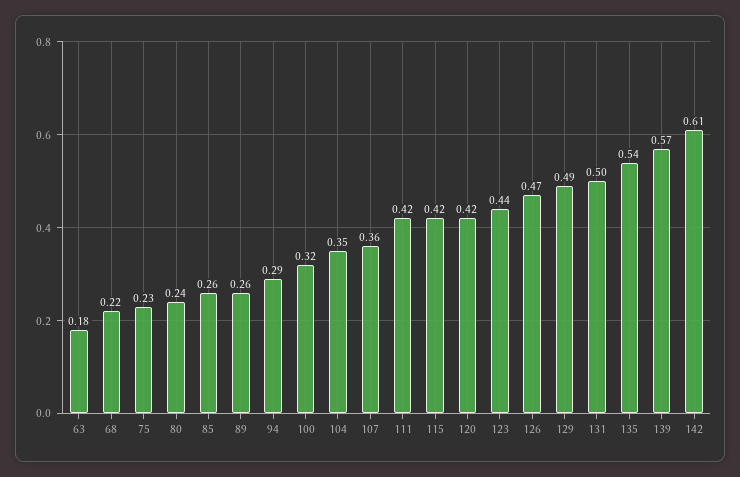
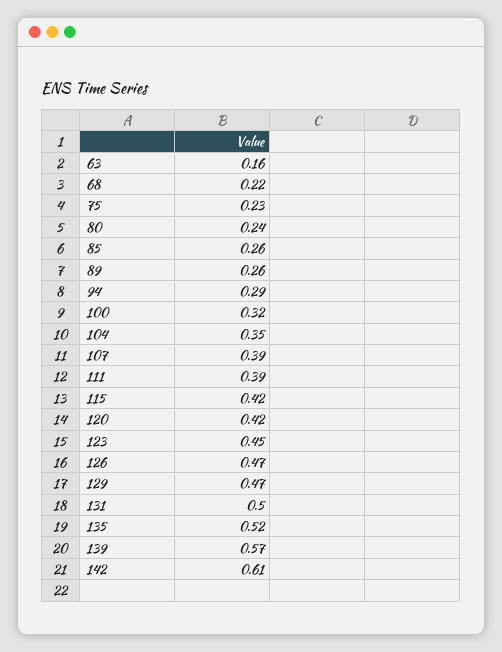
  {
-   "63": 0.18,
+   "63": 0.16,
    "68": 0.22,
    "75": 0.23,
    "80": 0.24,
    "85": 0.26,
    "89": 0.26,
    "94": 0.29,
    "100": 0.32,
    "104": 0.35,
-   "107": 0.36,
+   "107": 0.39,
-   "111": 0.42,
+   "111": 0.39,
    "115": 0.42,
    "120": 0.42,
-   "123": 0.44,
+   "123": 0.45,
    "126": 0.47,
-   "129": 0.49,
+   "129": 0.47,
    "131": 0.5,
-   "135": 0.54,
+   "135": 0.52,
    "139": 0.57,
    "142": 0.61
  }

